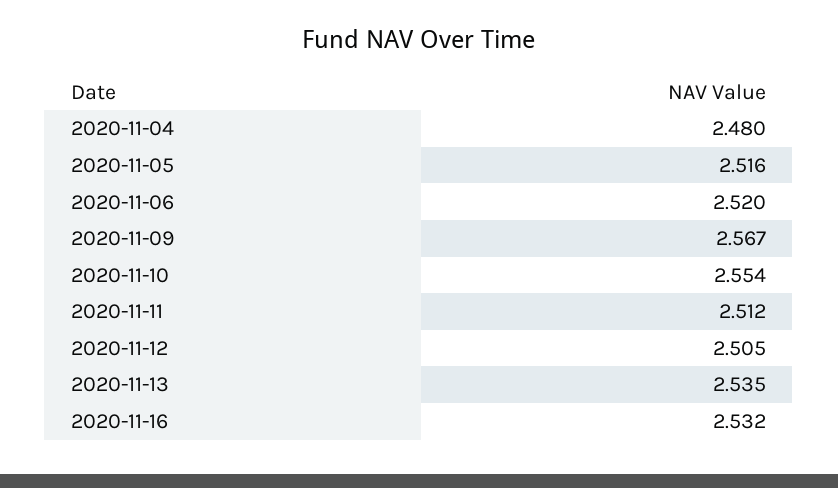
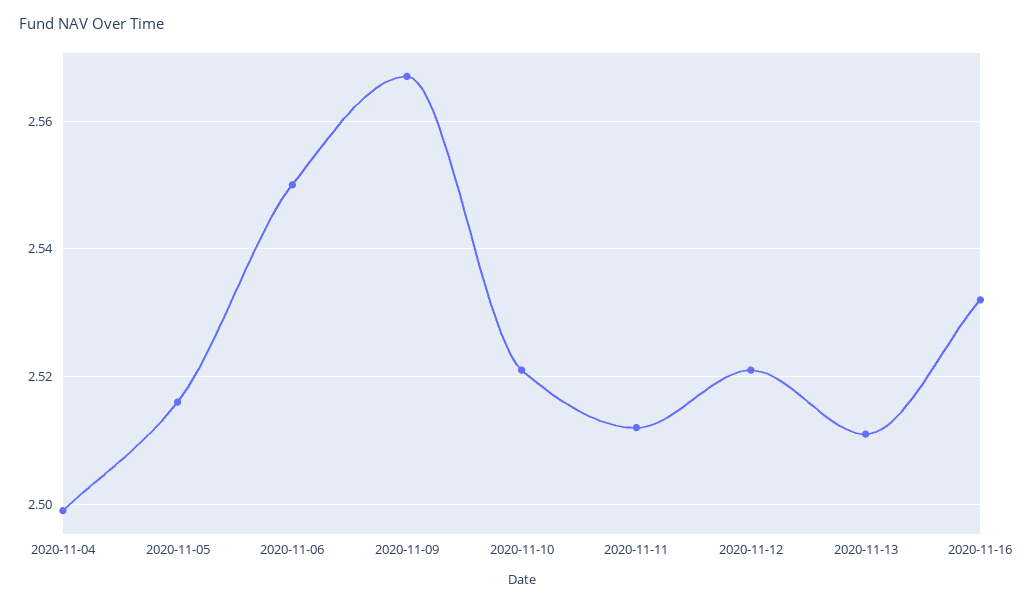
  {
-   "2020-11-04": 2.48,
+   "2020-11-04": 2.5,
    "2020-11-05": 2.516,
-   "2020-11-06": 2.52,
+   "2020-11-06": 2.55,
    "2020-11-09": 2.567,
-   "2020-11-10": 2.554,
+   "2020-11-10": 2.52,
    "2020-11-11": 2.512,
-   "2020-11-12": 2.505,
+   "2020-11-12": 2.52,
-   "2020-11-13": 2.535,
+   "2020-11-13": 2.51,
    "2020-11-16": 2.532
  }

